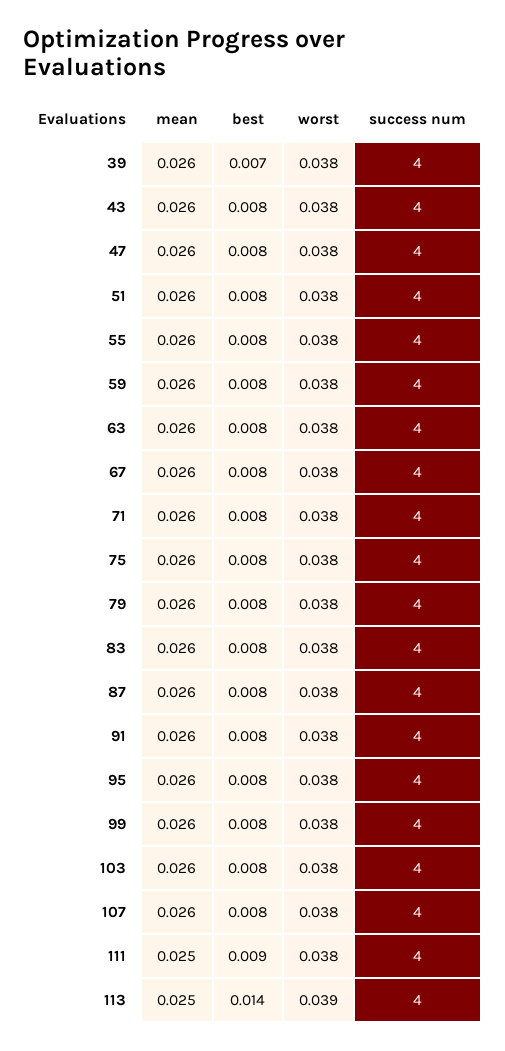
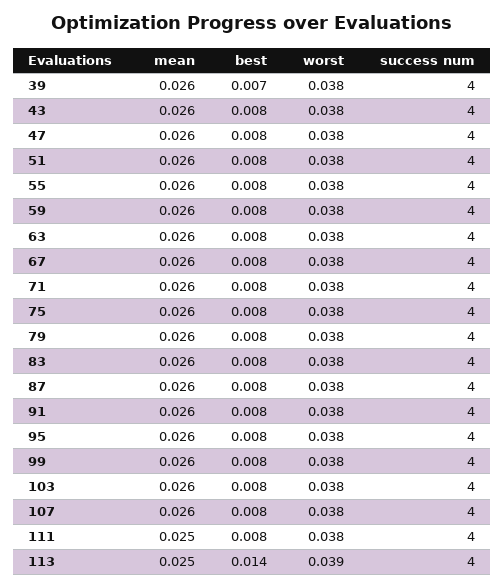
  {
    "mean": {
      "39": 0.026,
      "43": 0.026,
      "47": 0.026,
      "51": 0.026,
      "55": 0.026,
      "59": 0.026,
      "63": 0.026,
      "67": 0.026,
      "71": 0.026,
      "75": 0.026,
      "79": 0.026,
      "83": 0.026,
      "87": 0.026,
      "91": 0.026,
      "95": 0.026,
      "99": 0.026,
      "103": 0.026,
      "107": 0.026,
      "111": 0.025,
      "113": 0.025
    },
    "best": {
      "39": 0.007,
      "43": 0.008,
      "47": 0.008,
      "51": 0.008,
      "55": 0.008,
      "59": 0.008,
      "63": 0.008,
      "67": 0.008,
      "71": 0.008,
      "75": 0.008,
      "79": 0.008,
      "83": 0.008,
      "87": 0.008,
      "91": 0.008,
      "95": 0.008,
      "99": 0.008,
      "103": 0.008,
      "107": 0.008,
-     "111": 0.009,
+     "111": 0.008,
      "113": 0.014
    },
    "worst": {
      "39": 0.038,
      "43": 0.038,
      "47": 0.038,
      "51": 0.038,
      "55": 0.038,
      "59": 0.038,
      "63": 0.038,
      "67": 0.038,
      "71": 0.038,
      "75": 0.038,
      "79": 0.038,
      "83": 0.038,
      "87": 0.038,
      "91": 0.038,
      "95": 0.038,
      "99": 0.038,
      "103": 0.038,
      "107": 0.038,
      "111": 0.038,
      "113": 0.039
    },
    "success num": {
      "39": 4,
      "43": 4,
      "47": 4,
      "51": 4,
      "55": 4,
      "59": 4,
      "63": 4,
      "67": 4,
      "71": 4,
      "75": 4,
      "79": 4,
      "83": 4,
      "87": 4,
      "91": 4,
      "95": 4,
      "99": 4,
      "103": 4,
      "107": 4,
      "111": 4,
      "113": 4
    }
  }

